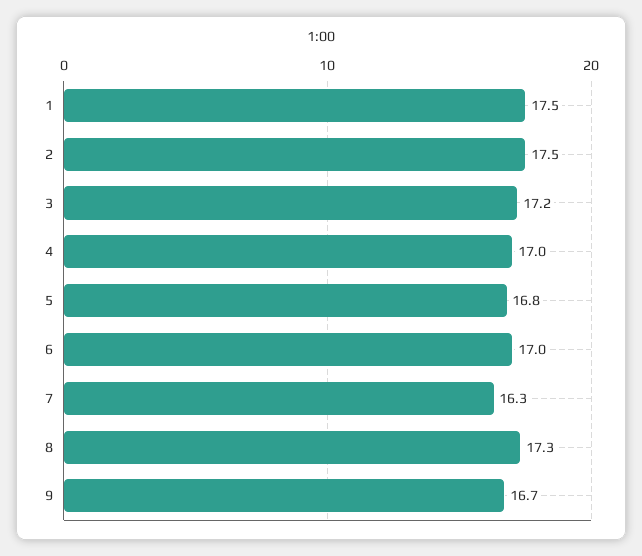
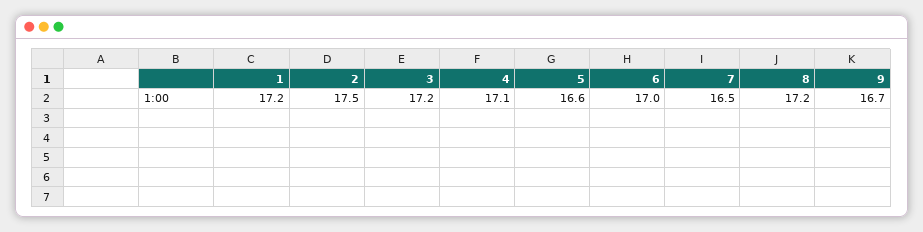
  {
-   "1": 17.5,
+   "1": 17.2,
    "2": 17.5,
    "3": 17.2,
-   "4": 17,
+   "4": 17.1,
-   "5": 16.8,
+   "5": 16.6,
    "6": 17,
-   "7": 16.3,
+   "7": 16.5,
-   "8": 17.3,
+   "8": 17.2,
    "9": 16.7
  }

